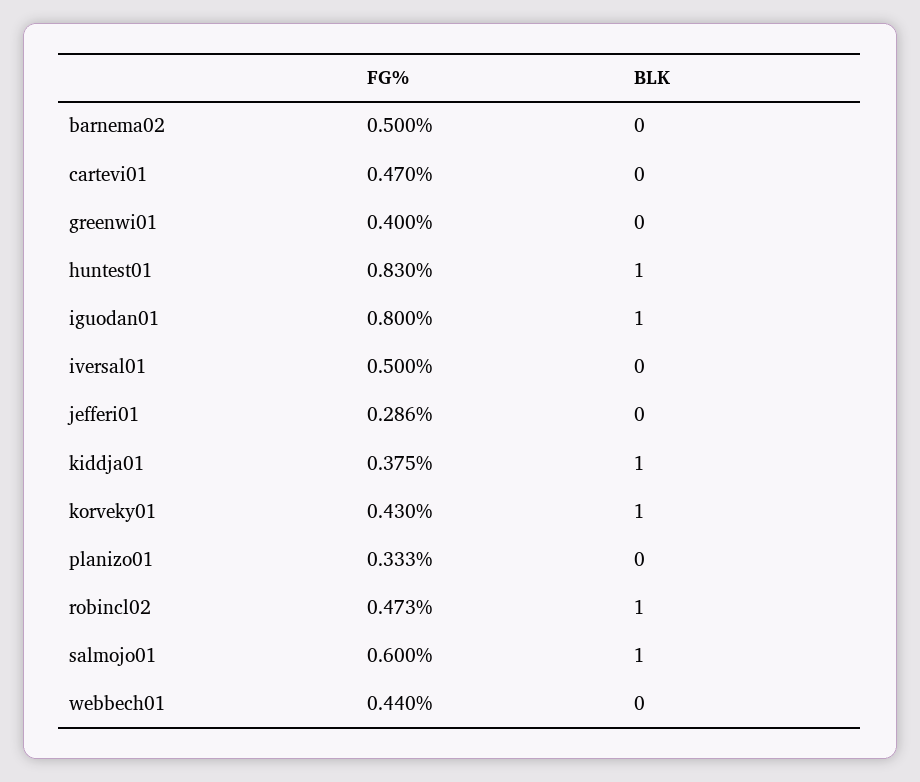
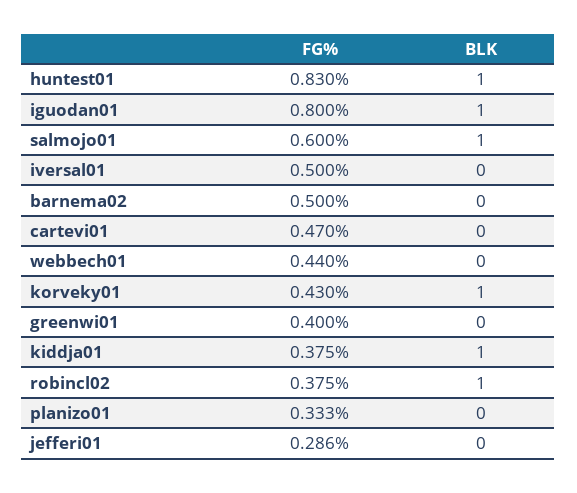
  {
    "FG%": {
      "barnema02": 0.5,
      "cartevi01": 0.47,
      "greenwi01": 0.4,
      "huntest01": 0.83,
      "iguodan01": 0.8,
      "iversal01": 0.5,
      "jefferi01": 0.286,
      "kiddja01": 0.375,
      "korveky01": 0.43,
      "planizo01": 0.333,
-     "robincl02": 0.473,
+     "robincl02": 0.375,
      "salmojo01": 0.6,
      "webbech01": 0.44
    },
    "BLK": {
      "barnema02": 0,
      "cartevi01": 0,
      "greenwi01": 0,
      "huntest01": 1,
      "iguodan01": 1,
      "iversal01": 0,
      "jefferi01": 0,
      "kiddja01": 1,
      "korveky01": 1,
      "planizo01": 0,
      "robincl02": 1,
      "salmojo01": 1,
      "webbech01": 0
    }
  }

